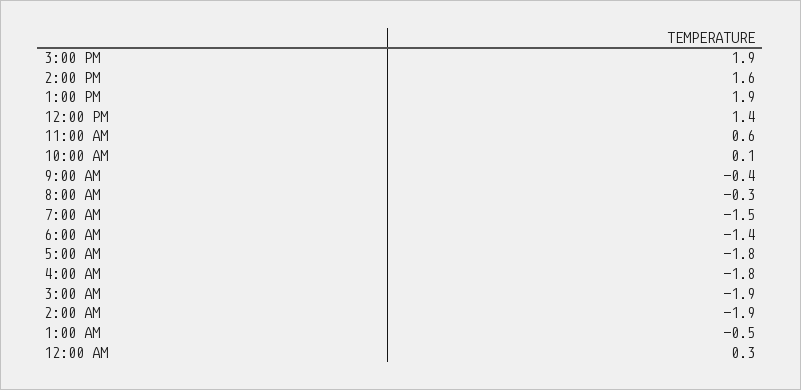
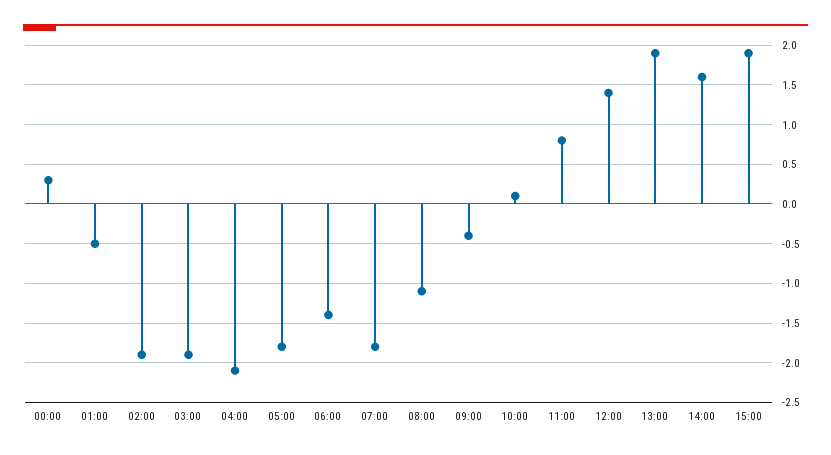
  {
    "3:00 PM": 1.9,
    "2:00 PM": 1.6,
    "1:00 PM": 1.9,
    "12:00 PM": 1.4,
-   "11:00 AM": 0.6,
+   "11:00 AM": 0.8,
    "10:00 AM": 0.1,
    "9:00 AM": -0.4,
-   "8:00 AM": -0.3,
+   "8:00 AM": -1.1,
-   "7:00 AM": -1.5,
+   "7:00 AM": -1.8,
    "6:00 AM": -1.4,
    "5:00 AM": -1.8,
-   "4:00 AM": -1.8,
+   "4:00 AM": -2.1,
    "3:00 AM": -1.9,
    "2:00 AM": -1.9,
    "1:00 AM": -0.5,
    "12:00 AM": 0.3
  }

